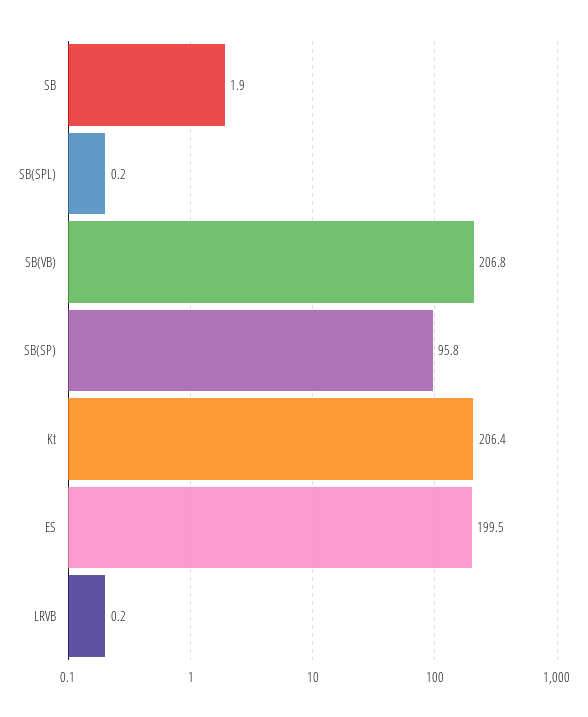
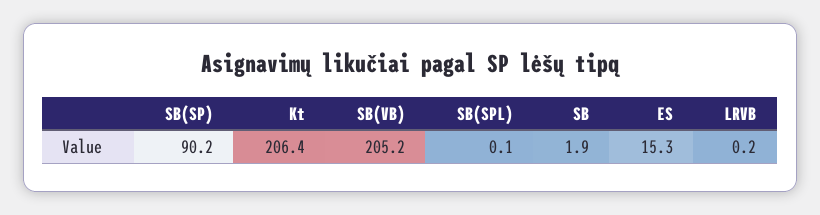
  {
    "SB": 1.9,
-   "SB(SPL)": 0.2,
+   "SB(SPL)": 0.1,
-   "SB(VB)": 206.8,
+   "SB(VB)": 205.2,
-   "SB(SP)": 95.8,
+   "SB(SP)": 90.2,
    "Kt": 206.4,
-   "ES": 199.5,
+   "ES": 15.3,
    "LRVB": 0.2
  }

